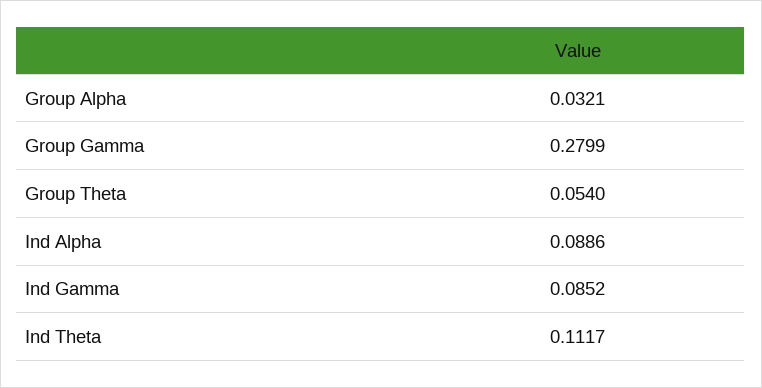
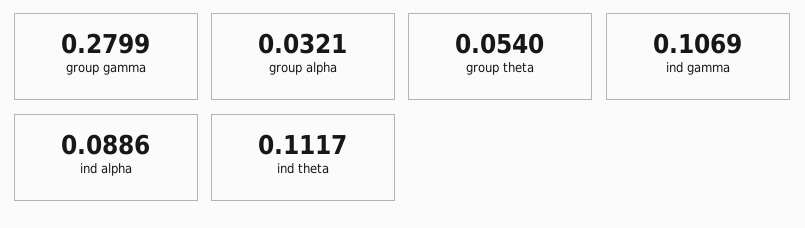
  {
    "Group Alpha": 0.0321,
    "Group Gamma": 0.2799,
    "Group Theta": 0.054,
    "Ind Alpha": 0.0886,
-   "Ind Gamma": 0.0852,
+   "Ind Gamma": 0.1069,
    "Ind Theta": 0.1117
  }

